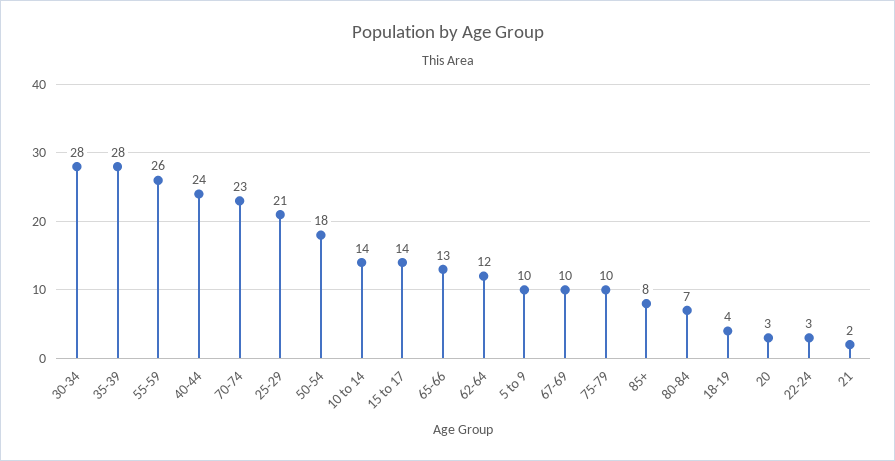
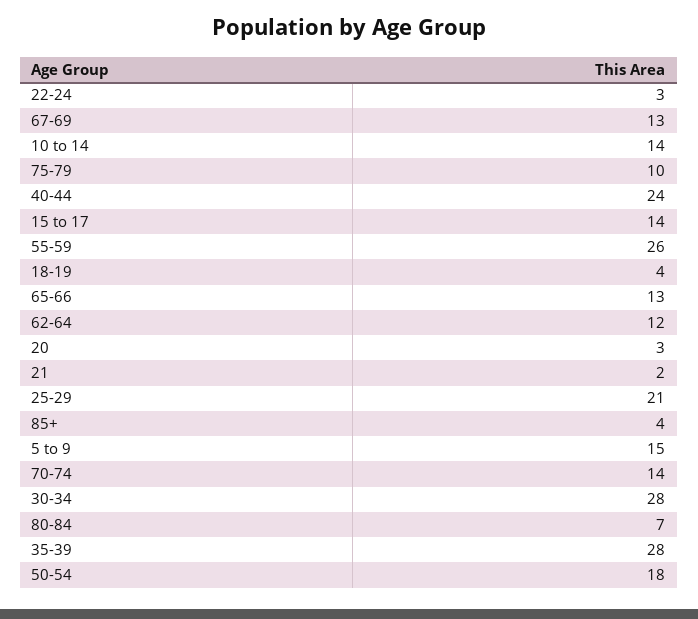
  {
    "30-34": 28,
    "35-39": 28,
    "55-59": 26,
    "40-44": 24,
-   "70-74": 23,
+   "70-74": 14,
    "25-29": 21,
    "50-54": 18,
    "10 to 14": 14,
    "15 to 17": 14,
    "65-66": 13,
    "62-64": 12,
-   "5 to 9": 10,
+   "5 to 9": 15,
-   "67-69": 10,
+   "67-69": 13,
    "75-79": 10,
-   "85+": 8,
+   "85+": 4,
    "80-84": 7,
    "18-19": 4,
    "20": 3,
    "22-24": 3,
    "21": 2
  }

